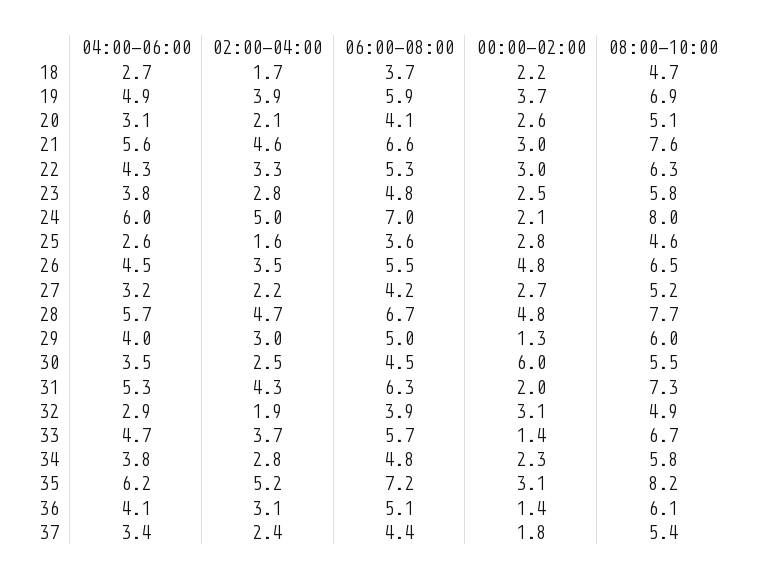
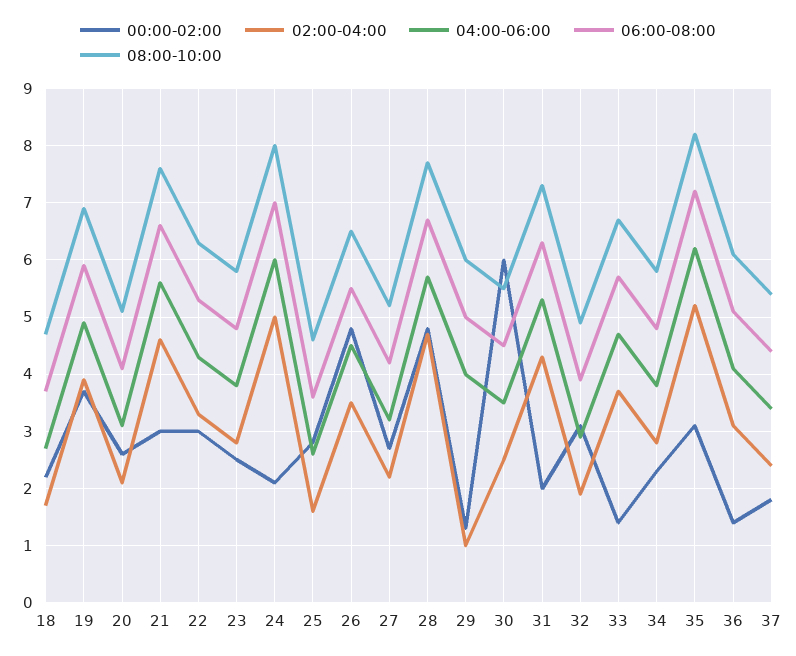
  {
    "04:00-06:00": {
      "18": 2.7,
      "19": 4.9,
      "20": 3.1,
      "21": 5.6,
      "22": 4.3,
      "23": 3.8,
      "24": 6,
      "25": 2.6,
      "26": 4.5,
      "27": 3.2,
      "28": 5.7,
      "29": 4,
      "30": 3.5,
      "31": 5.3,
      "32": 2.9,
      "33": 4.7,
      "34": 3.8,
      "35": 6.2,
      "36": 4.1,
      "37": 3.4
    },
    "02:00-04:00": {
      "18": 1.7,
      "19": 3.9,
      "20": 2.1,
      "21": 4.6,
      "22": 3.3,
      "23": 2.8,
      "24": 5,
      "25": 1.6,
      "26": 3.5,
      "27": 2.2,
      "28": 4.7,
-     "29": 3,
+     "29": 1,
      "30": 2.5,
      "31": 4.3,
      "32": 1.9,
      "33": 3.7,
      "34": 2.8,
      "35": 5.2,
      "36": 3.1,
      "37": 2.4
    },
    "06:00-08:00": {
      "18": 3.7,
      "19": 5.9,
      "20": 4.1,
      "21": 6.6,
      "22": 5.3,
      "23": 4.8,
      "24": 7,
      "25": 3.6,
      "26": 5.5,
      "27": 4.2,
      "28": 6.7,
      "29": 5,
      "30": 4.5,
      "31": 6.3,
      "32": 3.9,
      "33": 5.7,
      "34": 4.8,
      "35": 7.2,
      "36": 5.1,
      "37": 4.4
    },
    "00:00-02:00": {
      "18": 2.2,
      "19": 3.7,
      "20": 2.6,
      "21": 3,
      "22": 3,
      "23": 2.5,
      "24": 2.1,
      "25": 2.8,
      "26": 4.8,
      "27": 2.7,
      "28": 4.8,
      "29": 1.3,
      "30": 6,
      "31": 2,
      "32": 3.1,
      "33": 1.4,
      "34": 2.3,
      "35": 3.1,
      "36": 1.4,
      "37": 1.8
    },
    "08:00-10:00": {
      "18": 4.7,
      "19": 6.9,
      "20": 5.1,
      "21": 7.6,
      "22": 6.3,
      "23": 5.8,
      "24": 8,
      "25": 4.6,
      "26": 6.5,
      "27": 5.2,
      "28": 7.7,
      "29": 6,
      "30": 5.5,
      "31": 7.3,
      "32": 4.9,
      "33": 6.7,
      "34": 5.8,
      "35": 8.2,
      "36": 6.1,
      "37": 5.4
    }
  }

